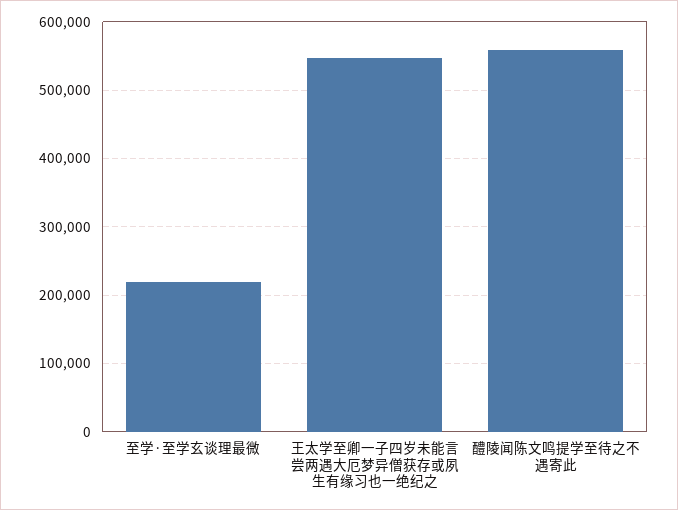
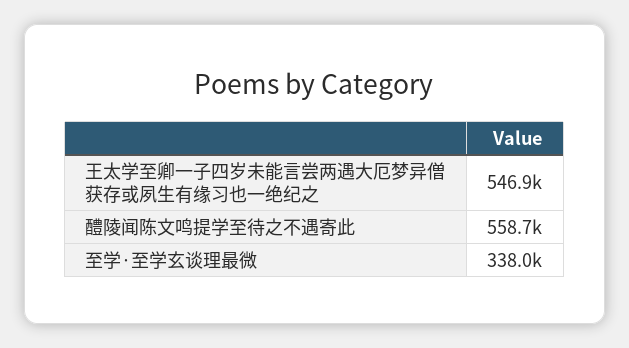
  {
-   "至学·至学玄谈理最微": 220000,
+   "至学·至学玄谈理最微": 338000,
    "王太学至卿一子四岁未能言尝两遇大厄梦异僧获存或夙生有缘习也一绝纪之": 546900,
    "醴陵闻陈文鸣提学至待之不遇寄此": 558700
  }

